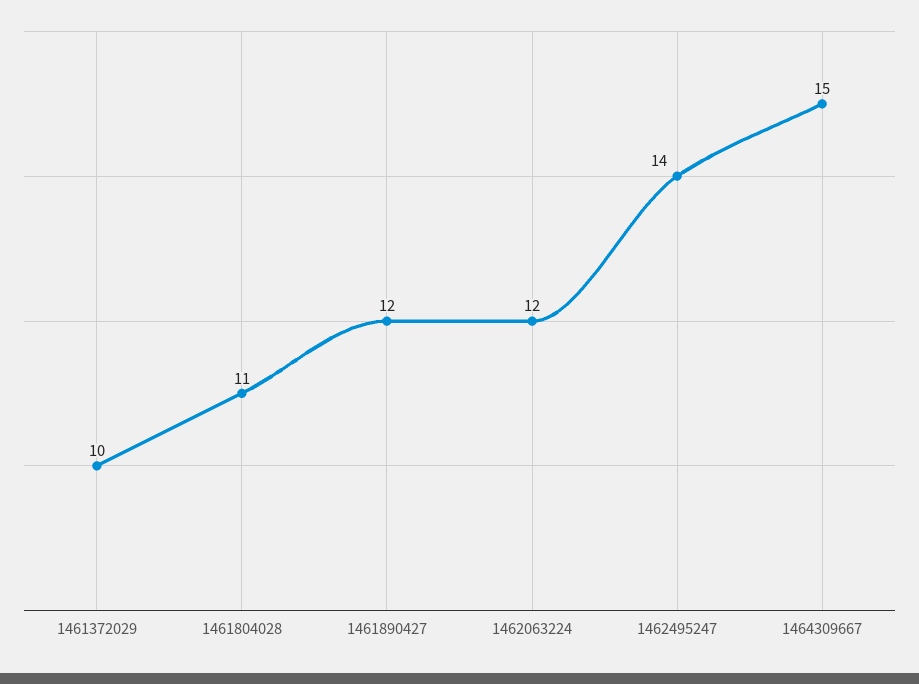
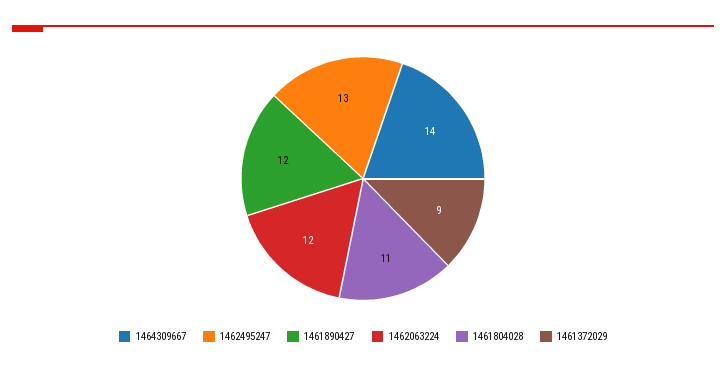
  {
-   "1461372029": 10,
+   "1461372029": 9,
    "1461804028": 11,
    "1461890427": 12,
    "1462063224": 12,
-   "1462495247": 14,
+   "1462495247": 13,
-   "1464309667": 15
+   "1464309667": 14
  }

